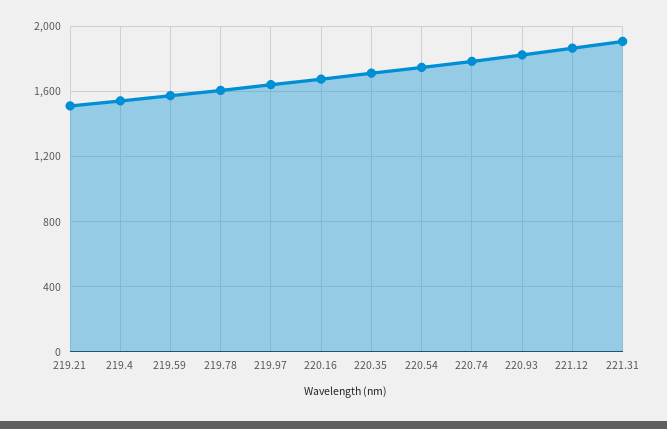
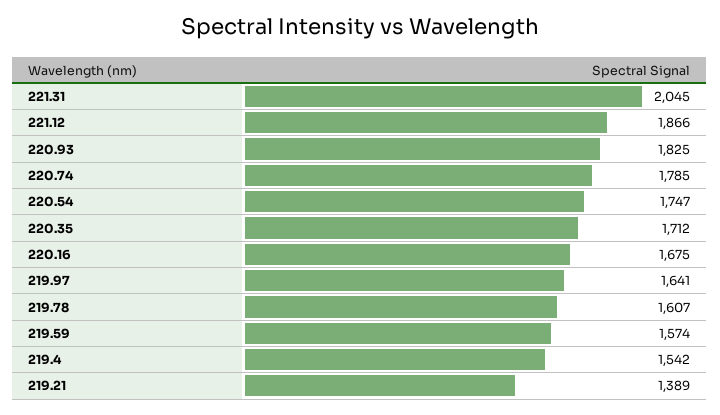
  {
-   "219.21": 1500,
+   "219.21": 1389,
    "219.4": 1542,
    "219.59": 1574,
    "219.78": 1607,
    "219.97": 1641,
    "220.16": 1675,
    "220.35": 1712,
    "220.54": 1747,
    "220.74": 1785,
    "220.93": 1825,
    "221.12": 1866,
-   "221.31": 1900
+   "221.31": 2045
  }

